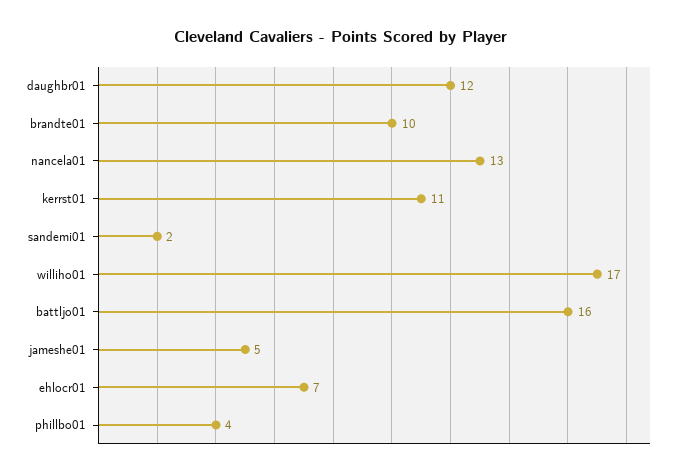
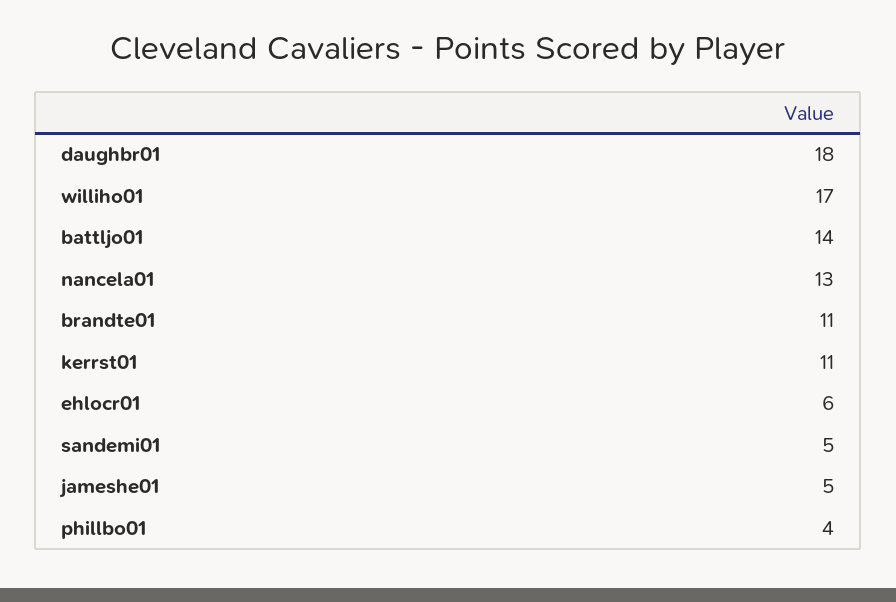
  {
-   "daughbr01": 12,
+   "daughbr01": 18,
-   "brandte01": 10,
+   "brandte01": 11,
    "nancela01": 13,
    "kerrst01": 11,
-   "sandemi01": 2,
+   "sandemi01": 5,
    "williho01": 17,
-   "battljo01": 16,
+   "battljo01": 14,
    "jameshe01": 5,
-   "ehlocr01": 7,
+   "ehlocr01": 6,
    "phillbo01": 4
  }

